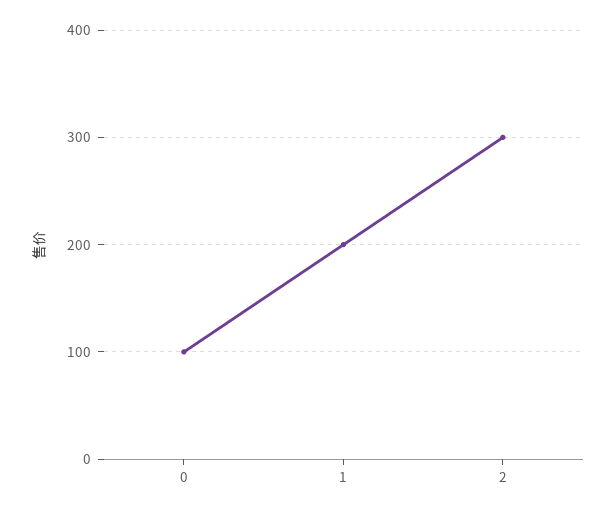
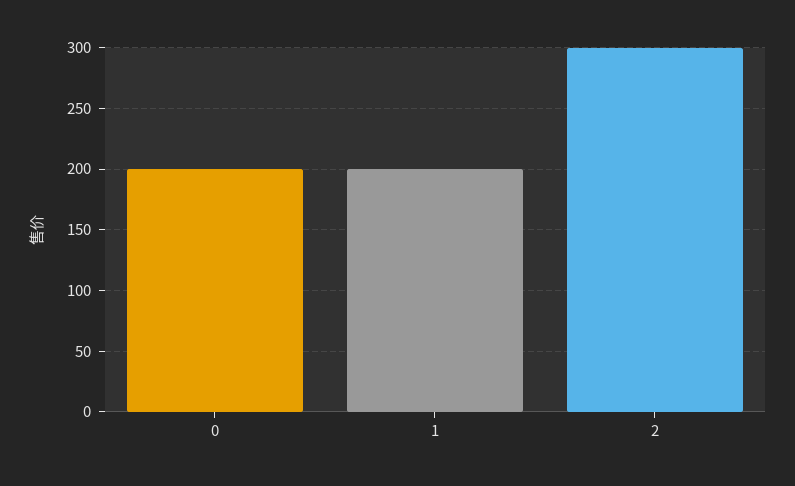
  {
-   "0": 100,
+   "0": 200,
    "1": 200,
    "2": 300
  }

